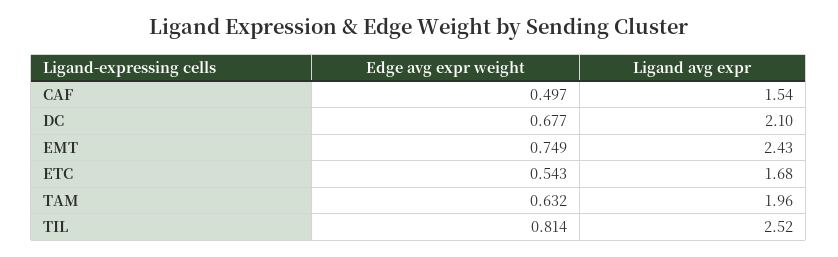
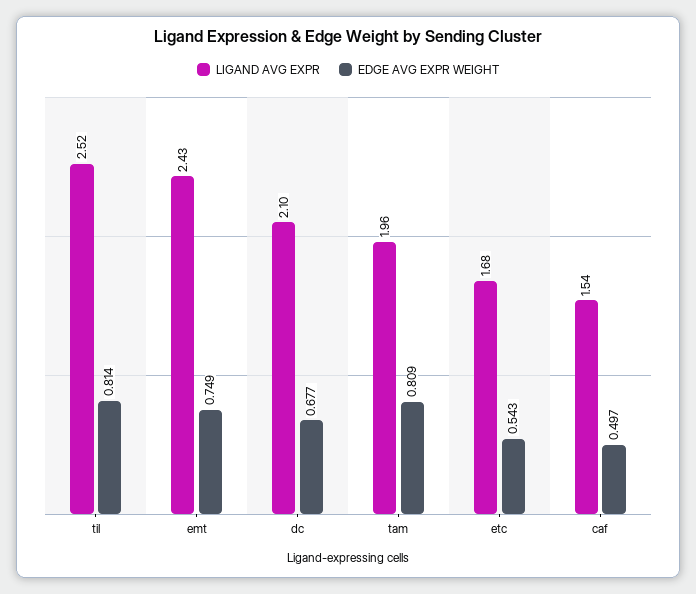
  {
    "Edge avg expr weight": {
      "CAF": 0.497,
      "DC": 0.677,
      "EMT": 0.749,
      "ETC": 0.543,
-     "TAM": 0.632,
+     "TAM": 0.809,
      "TIL": 0.814
    },
    "Ligand avg expr": {
      "CAF": 1.54,
      "DC": 2.1,
      "EMT": 2.43,
      "ETC": 1.68,
      "TAM": 1.96,
      "TIL": 2.52
    }
  }

